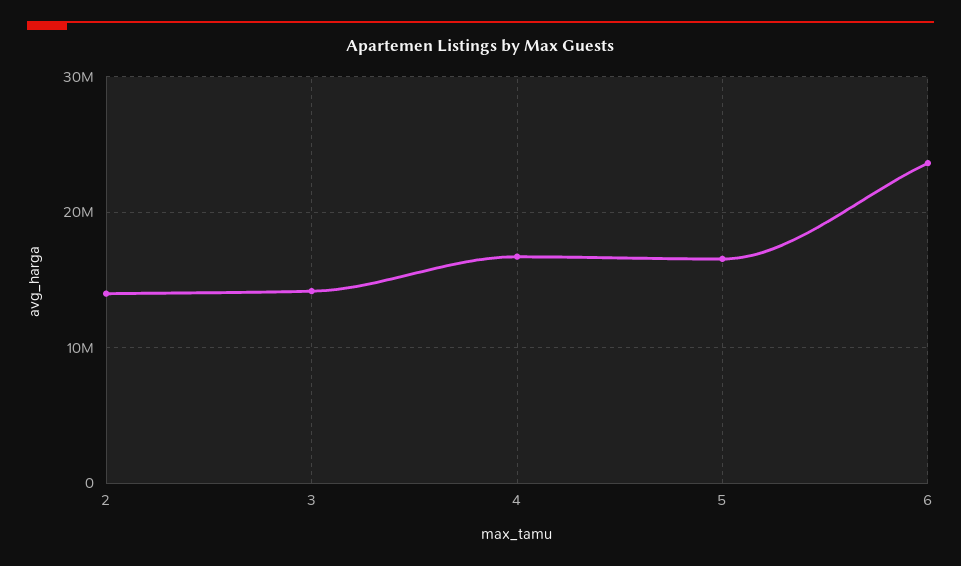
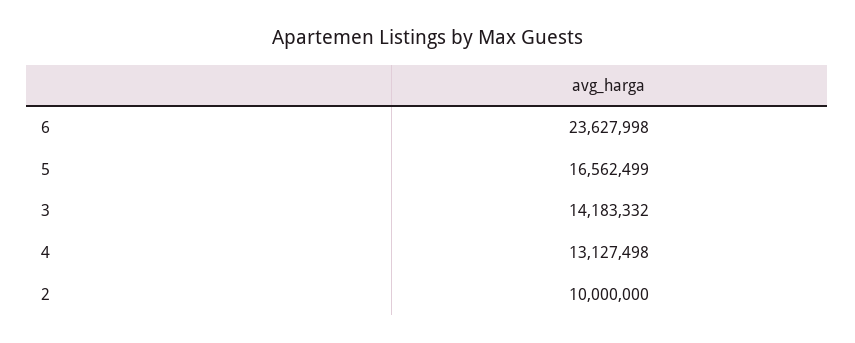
  {
-   "2": 14000000,
+   "2": 10000000,
    "3": 14183332,
-   "4": 17000000,
+   "4": 13127498,
    "5": 16562499,
    "6": 23627998
  }

